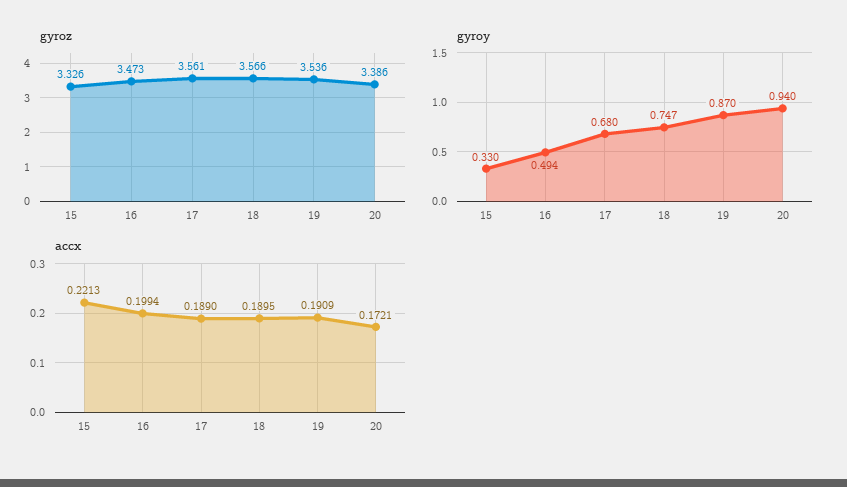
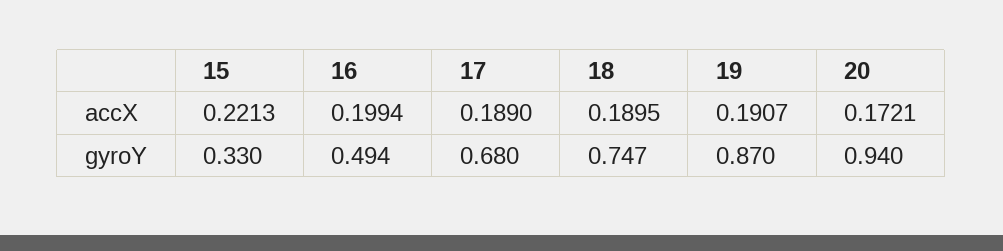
  {
-   "gyroz": {
-     "15": 3.326,
-     "16": 3.473,
-     "17": 3.561,
-     "18": 3.566,
-     "19": 3.536,
-     "20": 3.386
-   },
    "gyroy": {
      "15": 0.33,
      "16": 0.494,
      "17": 0.68,
      "18": 0.747,
      "19": 0.87,
      "20": 0.94
    },
    "accx": {
      "15": 0.2213,
      "16": 0.1994,
      "17": 0.189,
      "18": 0.1895,
-     "19": 0.1909,
+     "19": 0.1907,
      "20": 0.1721
    }
  }

